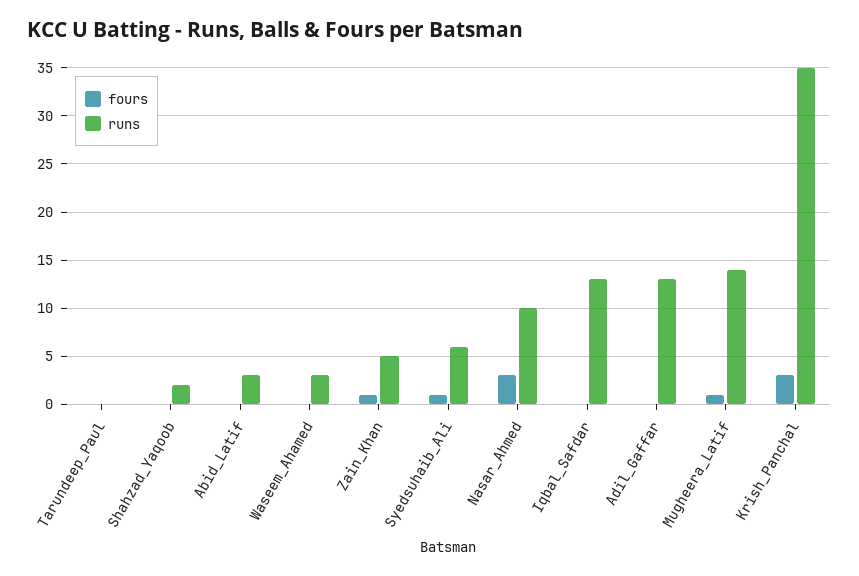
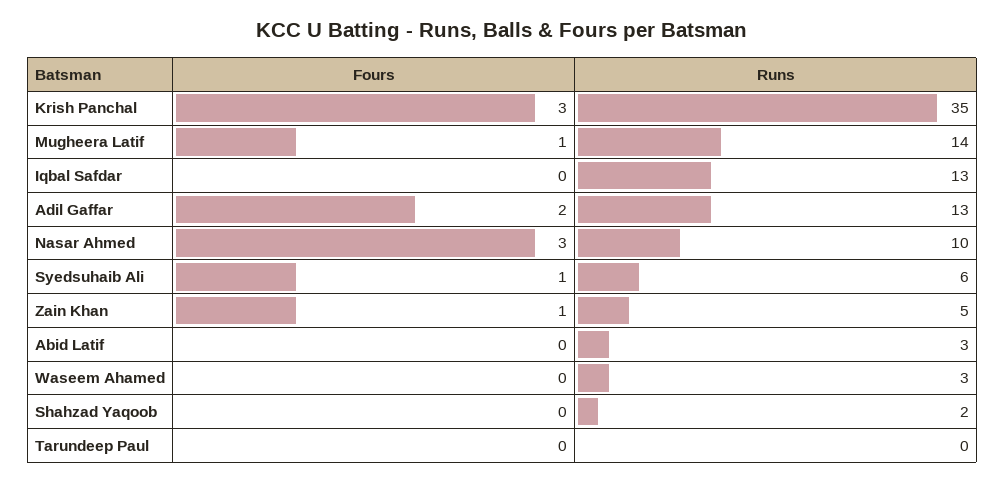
  {
    "fours": {
      "Tarundeep_Paul": 0,
      "Shahzad_Yaqoob": 0,
      "Abid_Latif": 0,
      "Waseem_Ahamed": 0,
      "Zain_Khan": 1,
      "Syedsuhaib_Ali": 1,
      "Nasar_Ahmed": 3,
      "Iqbal_Safdar": 0,
-     "Adil_Gaffar": 0,
+     "Adil_Gaffar": 2,
      "Mugheera_Latif": 1,
      "Krish_Panchal": 3
    },
    "runs": {
      "Tarundeep_Paul": 0,
      "Shahzad_Yaqoob": 2,
      "Abid_Latif": 3,
      "Waseem_Ahamed": 3,
      "Zain_Khan": 5,
      "Syedsuhaib_Ali": 6,
      "Nasar_Ahmed": 10,
      "Iqbal_Safdar": 13,
      "Adil_Gaffar": 13,
      "Mugheera_Latif": 14,
      "Krish_Panchal": 35
    }
  }

